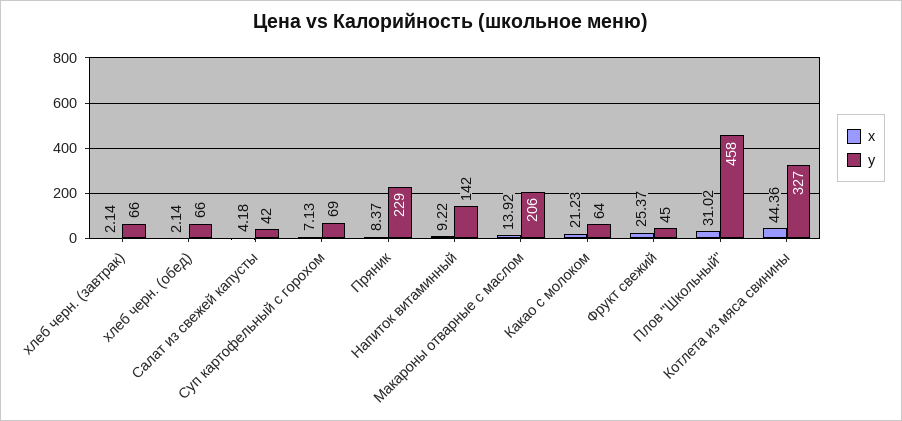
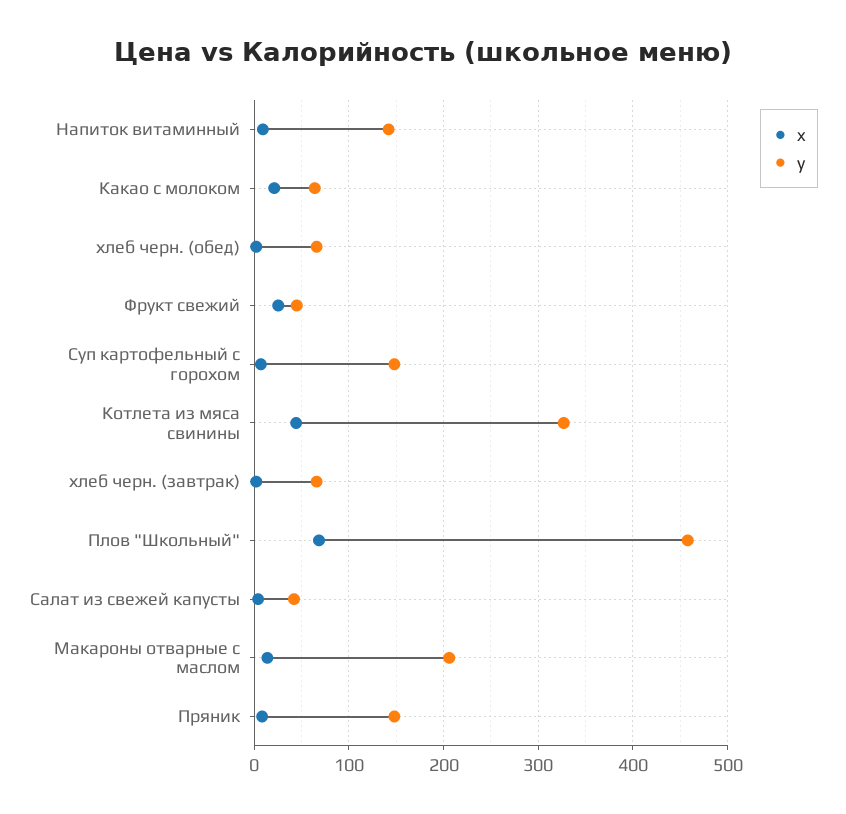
  {
    "x": {
      "хлеб черн. (завтрак)": 2.14,
      "хлеб черн. (обед)": 2.14,
      "Салат из свежей капусты": 4.18,
      "Суп картофельный с горохом": 7.13,
      "Пряник": 8.37,
      "Напиток витаминный": 9.22,
      "Макароны отварные с маслом": 13.92,
      "Какао с молоком": 21.23,
      "Фрукт свежий": 25.37,
-     "Плов \"Школьный\"": 31.02,
+     "Плов \"Школьный\"": 70,
      "Котлета из мяса свинины": 44.36
    },
    "y": {
      "хлеб черн. (завтрак)": 66,
      "хлеб черн. (обед)": 66,
      "Салат из свежей капусты": 42,
-     "Суп картофельный с горохом": 69,
+     "Суп картофельный с горохом": 150,
-     "Пряник": 229,
+     "Пряник": 150,
      "Напиток витаминный": 142,
      "Макароны отварные с маслом": 206,
      "Какао с молоком": 64,
      "Фрукт свежий": 45,
      "Плов \"Школьный\"": 458,
      "Котлета из мяса свинины": 327
    }
  }

